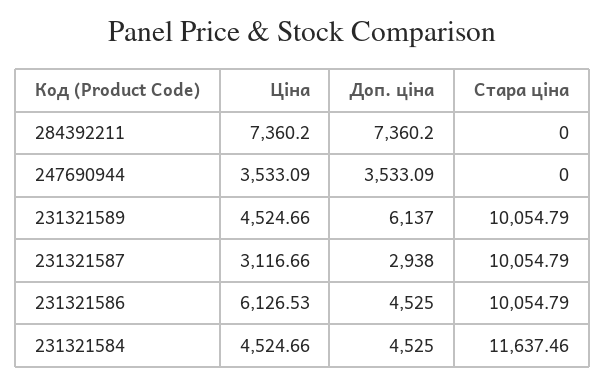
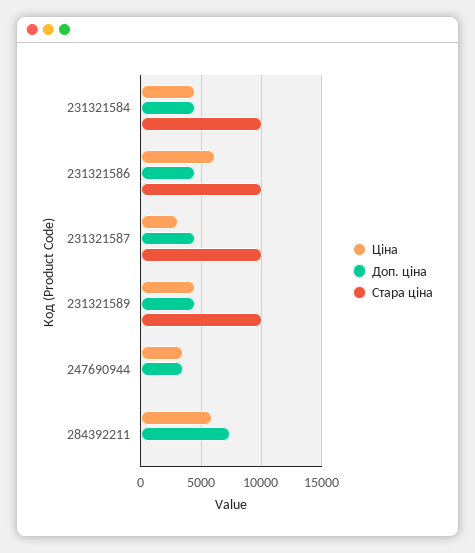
  {
    "Ціна": {
-     "284392211": 7360.2,
+     "284392211": 6000,
      "247690944": 3533.09,
      "231321589": 4524.66,
      "231321587": 3116.66,
      "231321586": 6126.53,
      "231321584": 4524.66
    },
    "Доп. ціна": {
      "284392211": 7360.2,
      "247690944": 3533.09,
-     "231321589": 6137,
+     "231321589": 4500,
-     "231321587": 2938,
+     "231321587": 4500,
      "231321586": 4525,
      "231321584": 4525
    },
    "Стара ціна": {
      "284392211": 0,
      "247690944": 0,
      "231321589": 10054.79,
      "231321587": 10054.79,
      "231321586": 10054.79,
-     "231321584": 11637.46
+     "231321584": 10000
    }
  }

